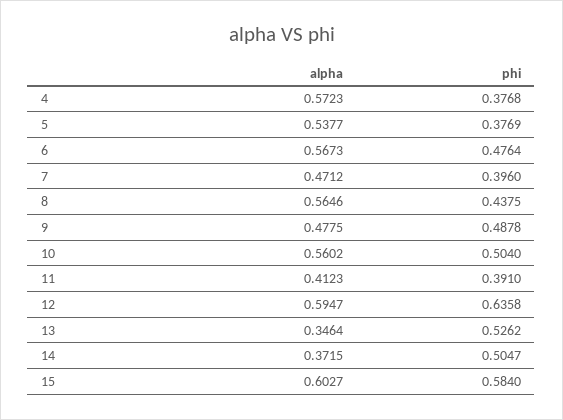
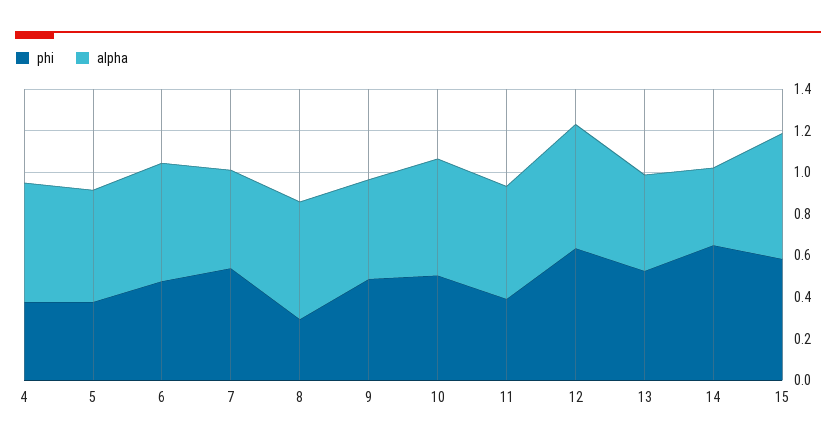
  {
    "alpha": {
      "4": 0.5723,
      "5": 0.5377,
      "6": 0.5673,
      "7": 0.4712,
      "8": 0.5646,
      "9": 0.4775,
      "10": 0.5602,
-     "11": 0.4123,
+     "11": 0.55,
      "12": 0.5947,
-     "13": 0.3464,
+     "13": 0.45,
      "14": 0.3715,
      "15": 0.6027
    },
    "phi": {
      "4": 0.3768,
      "5": 0.3769,
      "6": 0.4764,
-     "7": 0.396,
+     "7": 0.55,
-     "8": 0.4375,
+     "8": 0.3,
      "9": 0.4878,
      "10": 0.504,
      "11": 0.391,
      "12": 0.6358,
      "13": 0.5262,
-     "14": 0.5047,
+     "14": 0.65,
      "15": 0.584
    }
  }

